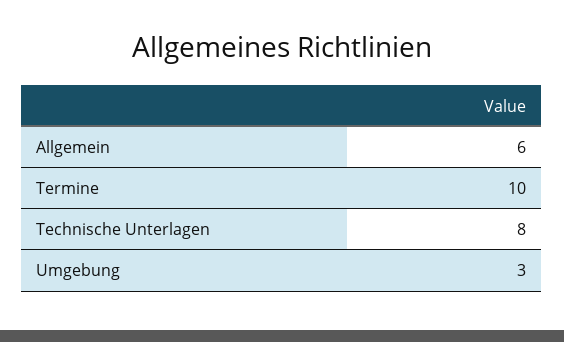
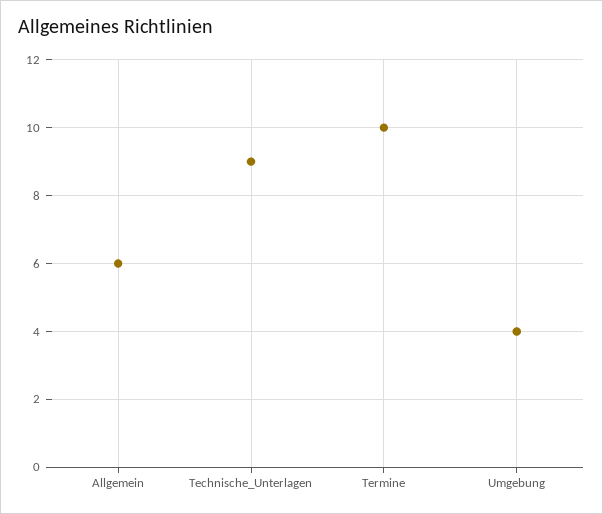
  {
    "Allgemein": 6,
    "Termine": 10,
-   "Technische Unterlagen": 8,
+   "Technische Unterlagen": 9,
-   "Umgebung": 3
+   "Umgebung": 4
  }

